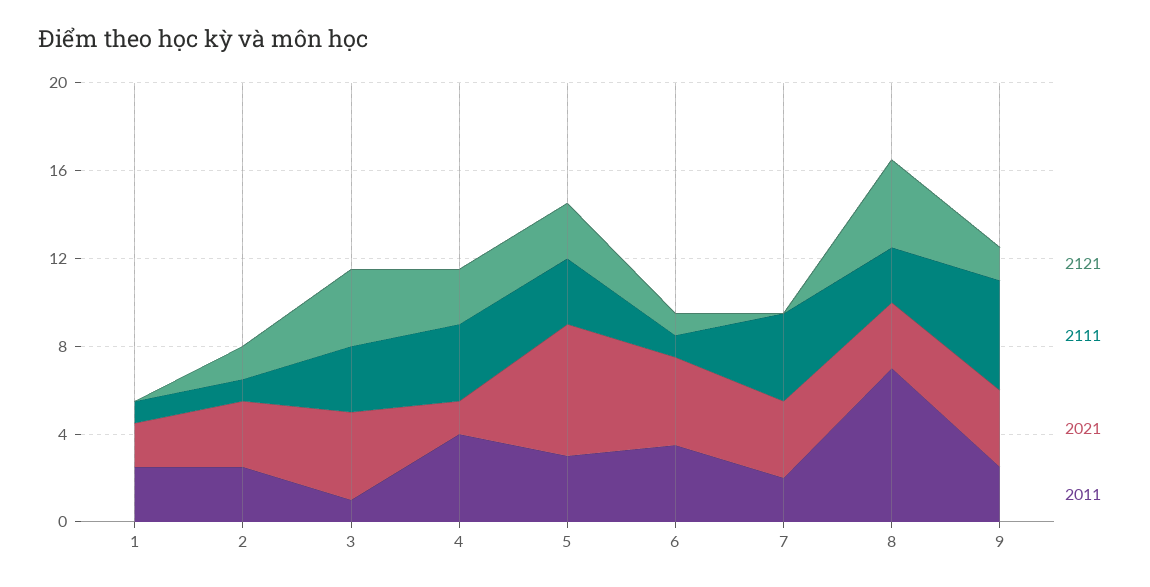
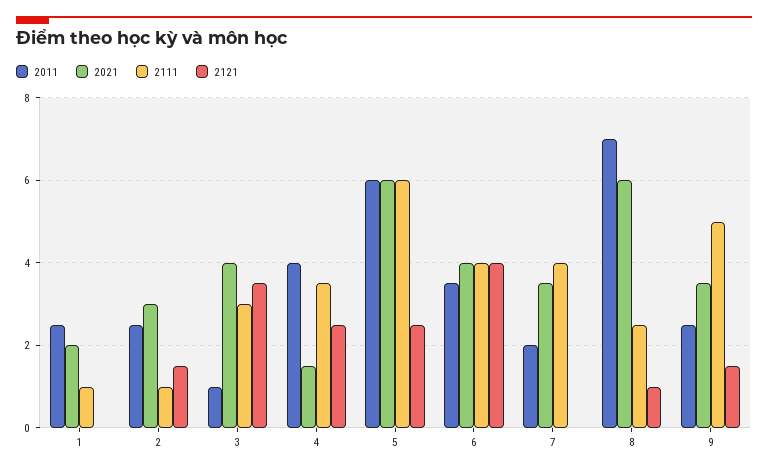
  {
    "2121": {
      "1": 0,
      "2": 1.5,
      "3": 3.5,
      "4": 2.5,
      "5": 2.5,
-     "6": 1,
+     "6": 4,
      "7": 0,
-     "8": 4,
+     "8": 1,
      "9": 1.5
    },
    "2111": {
      "1": 1,
      "2": 1,
      "3": 3,
      "4": 3.5,
-     "5": 3,
+     "5": 6,
-     "6": 1,
+     "6": 4,
      "7": 4,
      "8": 2.5,
      "9": 5
    },
    "2021": {
      "1": 2,
      "2": 3,
      "3": 4,
      "4": 1.5,
      "5": 6,
      "6": 4,
      "7": 3.5,
-     "8": 3,
+     "8": 6,
      "9": 3.5
    },
    "2011": {
      "1": 2.5,
      "2": 2.5,
      "3": 1,
      "4": 4,
-     "5": 3,
+     "5": 6,
      "6": 3.5,
      "7": 2,
      "8": 7,
      "9": 2.5
    }
  }

